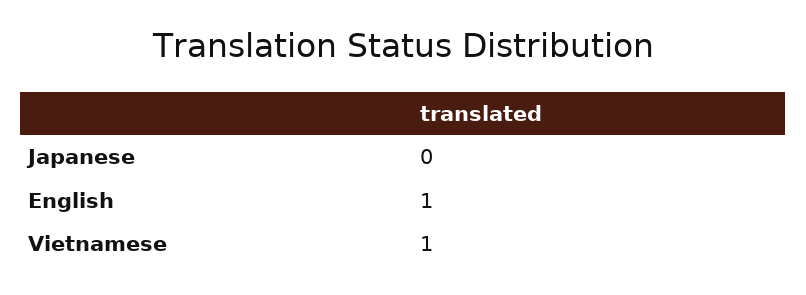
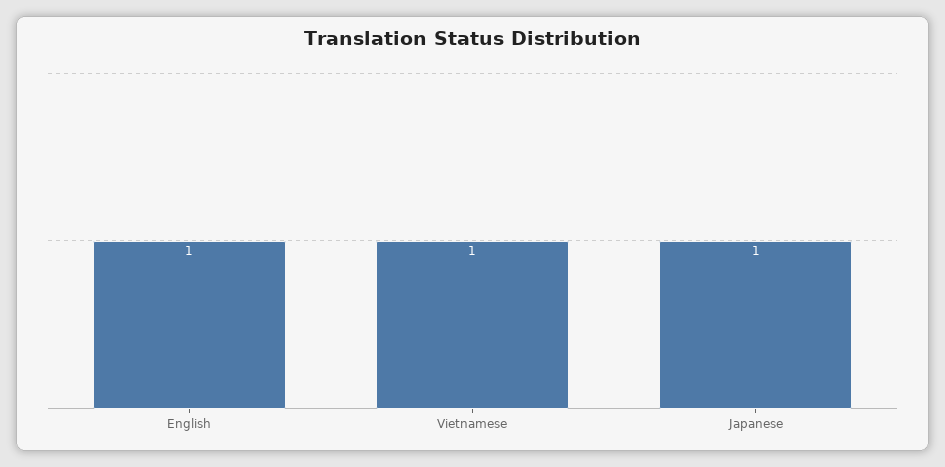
  {
-   "Japanese": 0,
+   "Japanese": 1,
    "English": 1,
    "Vietnamese": 1
  }

